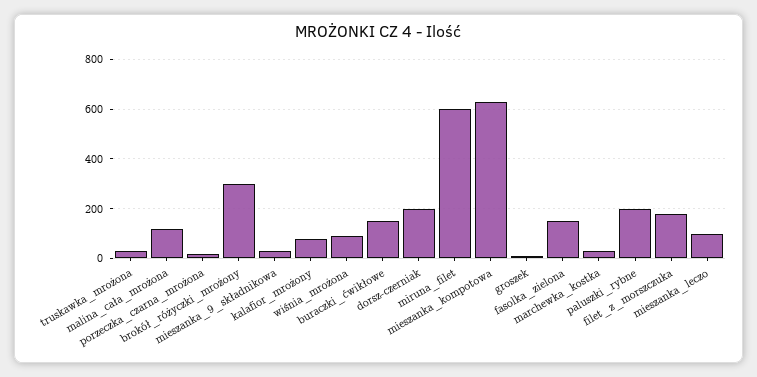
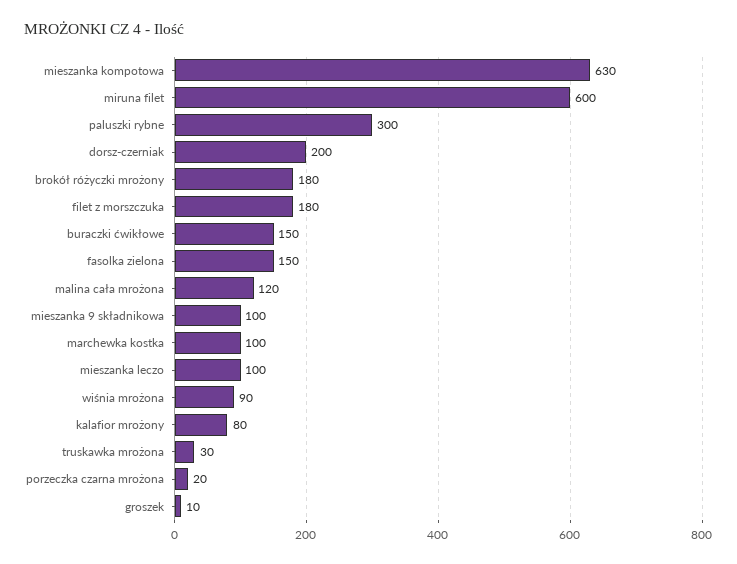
  {
    "truskawka_mrożona": 30,
    "malina_cała_mrożona": 120,
    "porzeczka_czarna_mrożona": 20,
-   "brokół_różyczki_mrożony": 300,
+   "brokół_różyczki_mrożony": 180,
-   "mieszanka_9_składnikowa": 25,
+   "mieszanka_9_składnikowa": 100,
    "kalafior_mrożony": 80,
    "wiśnia_mrożona": 90,
    "buraczki_ćwikłowe": 150,
    "dorsz-czerniak": 200,
    "miruna_filet": 600,
    "mieszanka_kompotowa": 630,
    "groszek": 10,
    "fasolka_zielona": 150,
-   "marchewka_kostka": 25,
+   "marchewka_kostka": 100,
-   "paluszki_rybne": 200,
+   "paluszki_rybne": 300,
    "filet_z_morszczuka": 180,
    "mieszanka_leczo": 100
  }

